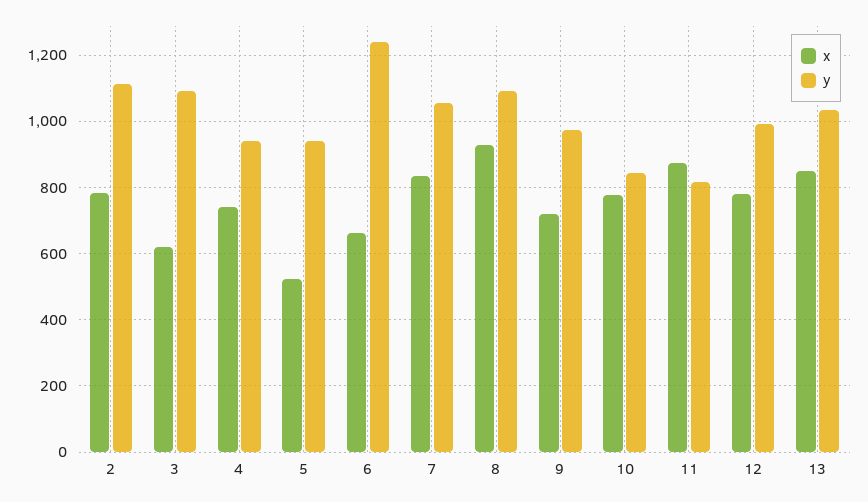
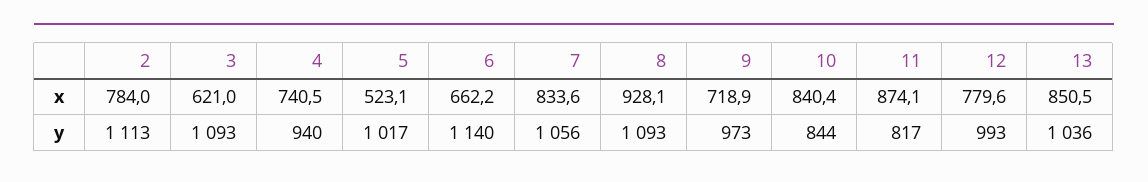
  {
    "x": {
      "2": 784,
      "3": 621,
      "4": 740.5,
      "5": 523.1,
      "6": 662.2,
      "7": 833.6,
      "8": 928.1,
      "9": 718.9,
-     "10": 780,
+     "10": 840.4,
      "11": 874.1,
      "12": 779.6,
      "13": 850.5
    },
    "y": {
      "2": 1113,
      "3": 1093,
      "4": 940,
-     "5": 940,
+     "5": 1017,
-     "6": 1240,
+     "6": 1140,
      "7": 1056,
      "8": 1093,
      "9": 973,
      "10": 844,
      "11": 817,
      "12": 993,
      "13": 1036
    }
  }

